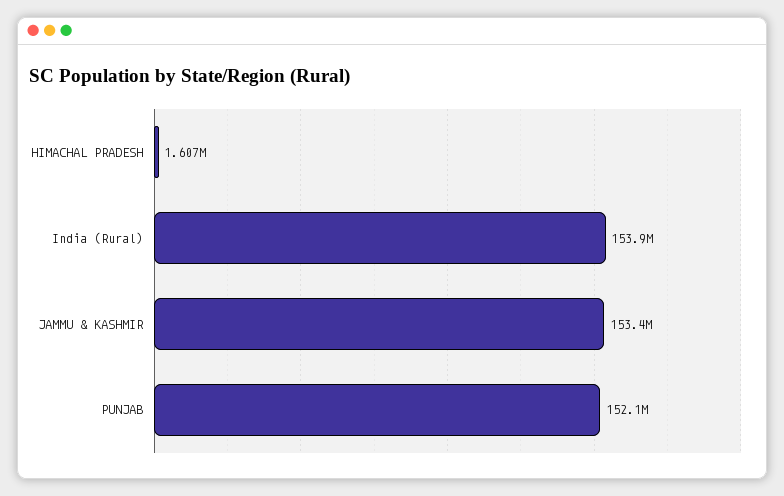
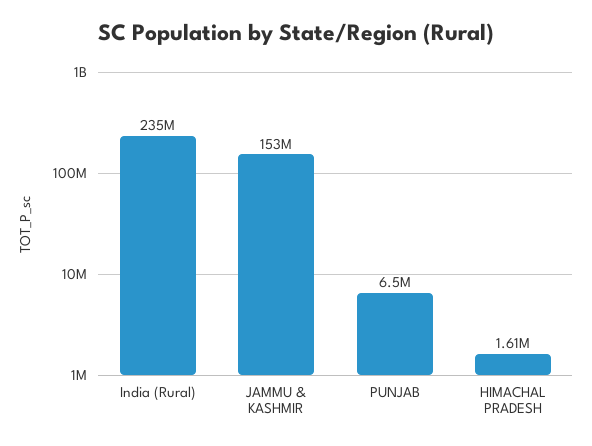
  {
    "HIMACHAL PRADESH": 1607000,
-   "India (Rural)": 153900000,
+   "India (Rural)": 235000000,
    "JAMMU & KASHMIR": 153400000,
-   "PUNJAB": 152100000
+   "PUNJAB": 6500000
  }

